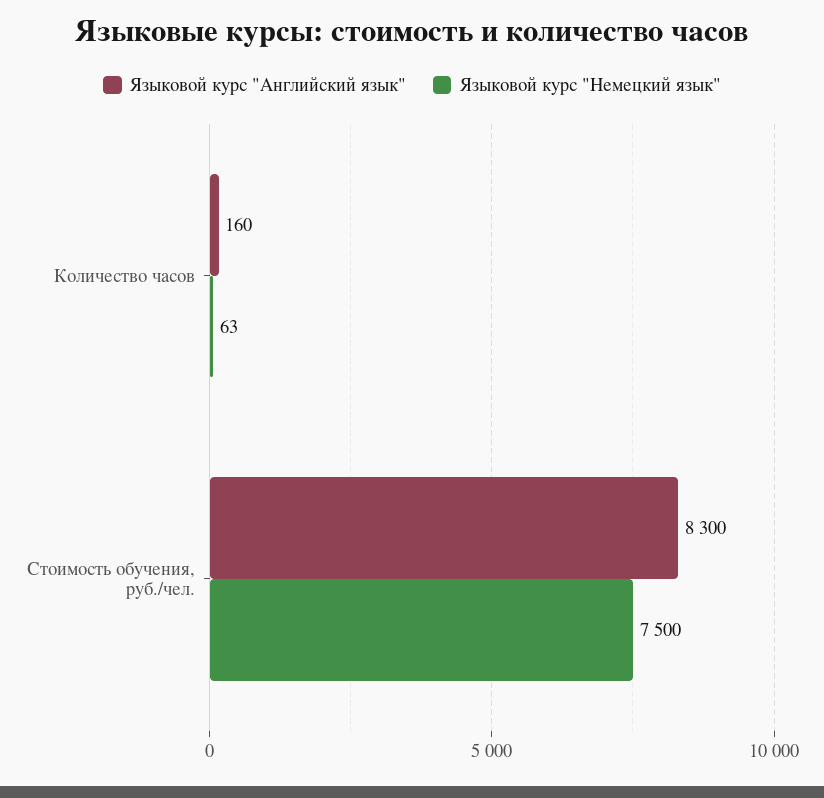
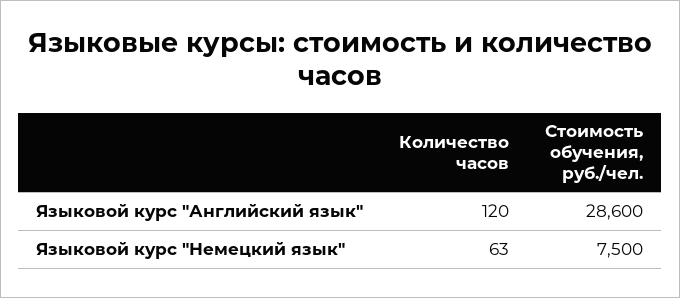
  {
    "Языковой курс \"Английский язык\"": {
-     "Количество часов": 160,
+     "Количество часов": 120,
-     "Стоимость обучения, руб./чел.": 8300
+     "Стоимость обучения, руб./чел.": 28600
    },
    "Языковой курс \"Немецкий язык\"": {
      "Количество часов": 63,
      "Стоимость обучения, руб./чел.": 7500
    }
  }

